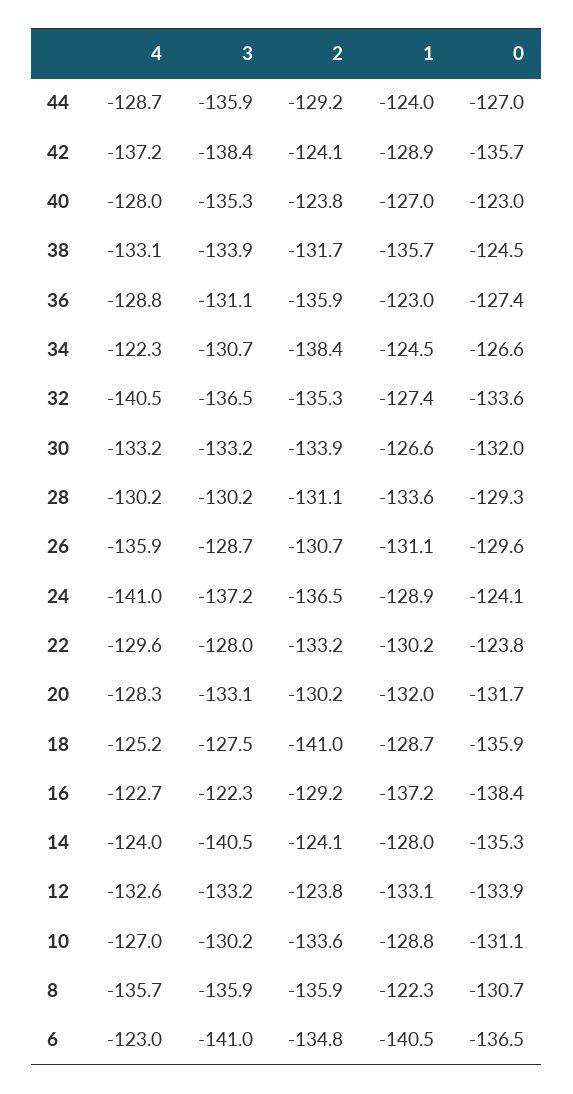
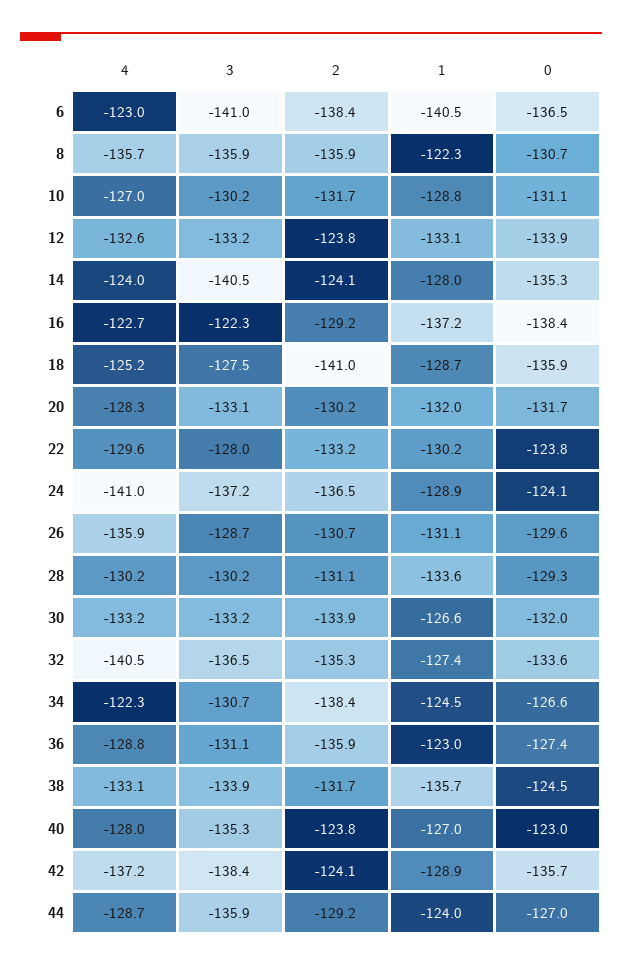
  {
    "4": {
      "44": -128.7,
      "42": -137.2,
      "40": -128,
      "38": -133.1,
      "36": -128.8,
      "34": -122.3,
      "32": -140.5,
      "30": -133.2,
      "28": -130.2,
      "26": -135.9,
      "24": -141,
      "22": -129.6,
      "20": -128.3,
      "18": -125.2,
      "16": -122.7,
      "14": -124,
      "12": -132.6,
      "10": -127,
      "8": -135.7,
      "6": -123
    },
    "3": {
      "44": -135.9,
      "42": -138.4,
      "40": -135.3,
      "38": -133.9,
      "36": -131.1,
      "34": -130.7,
      "32": -136.5,
      "30": -133.2,
      "28": -130.2,
      "26": -128.7,
      "24": -137.2,
      "22": -128,
      "20": -133.1,
      "18": -127.5,
      "16": -122.3,
      "14": -140.5,
      "12": -133.2,
      "10": -130.2,
      "8": -135.9,
      "6": -141
    },
    "2": {
      "44": -129.2,
      "42": -124.1,
      "40": -123.8,
      "38": -131.7,
      "36": -135.9,
      "34": -138.4,
      "32": -135.3,
      "30": -133.9,
      "28": -131.1,
      "26": -130.7,
      "24": -136.5,
      "22": -133.2,
      "20": -130.2,
      "18": -141,
      "16": -129.2,
      "14": -124.1,
      "12": -123.8,
-     "10": -133.6,
+     "10": -131.7,
      "8": -135.9,
-     "6": -134.8
+     "6": -138.4
    },
    "1": {
      "44": -124,
      "42": -128.9,
      "40": -127,
      "38": -135.7,
      "36": -123,
      "34": -124.5,
      "32": -127.4,
      "30": -126.6,
      "28": -133.6,
      "26": -131.1,
      "24": -128.9,
      "22": -130.2,
      "20": -132,
      "18": -128.7,
      "16": -137.2,
      "14": -128,
      "12": -133.1,
      "10": -128.8,
      "8": -122.3,
      "6": -140.5
    },
    "0": {
      "44": -127,
      "42": -135.7,
      "40": -123,
      "38": -124.5,
      "36": -127.4,
      "34": -126.6,
      "32": -133.6,
      "30": -132,
      "28": -129.3,
      "26": -129.6,
      "24": -124.1,
      "22": -123.8,
      "20": -131.7,
      "18": -135.9,
      "16": -138.4,
      "14": -135.3,
      "12": -133.9,
      "10": -131.1,
      "8": -130.7,
      "6": -136.5
    }
  }

